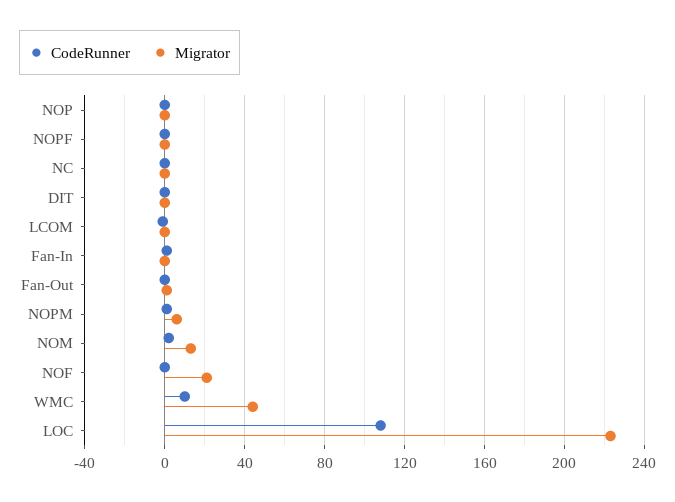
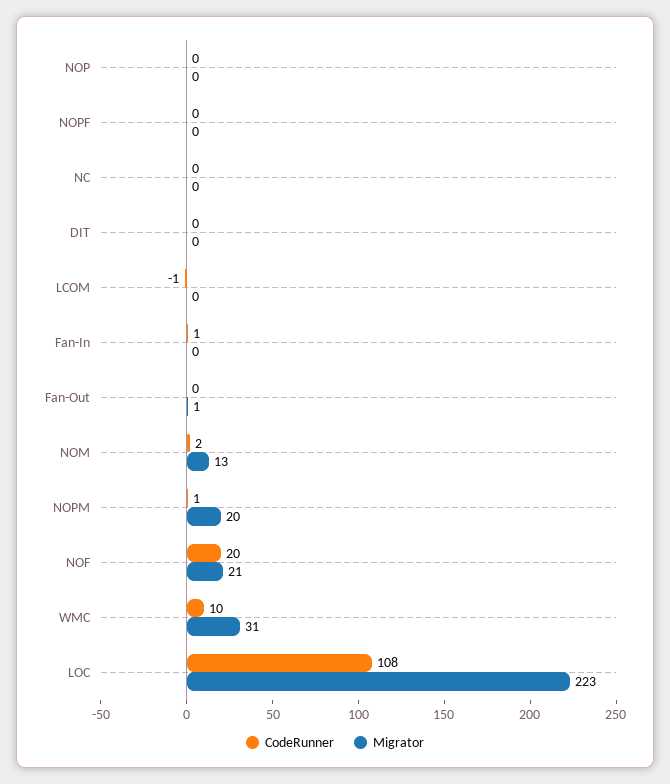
  {
    "CodeRunner": {
      "NOP": 0,
      "NOPF": 0,
      "NC": 0,
      "DIT": 0,
      "LCOM": -1,
      "Fan-In": 1,
      "Fan-Out": 0,
      "NOPM": 1,
      "NOM": 2,
-     "NOF": 0,
+     "NOF": 20,
      "WMC": 10,
      "LOC": 108
    },
    "Migrator": {
      "NOP": 0,
      "NOPF": 0,
      "NC": 0,
      "DIT": 0,
      "LCOM": 0,
      "Fan-In": 0,
      "Fan-Out": 1,
-     "NOPM": 5,
+     "NOPM": 20,
      "NOM": 13,
      "NOF": 21,
-     "WMC": 45,
+     "WMC": 31,
      "LOC": 223
    }
  }

